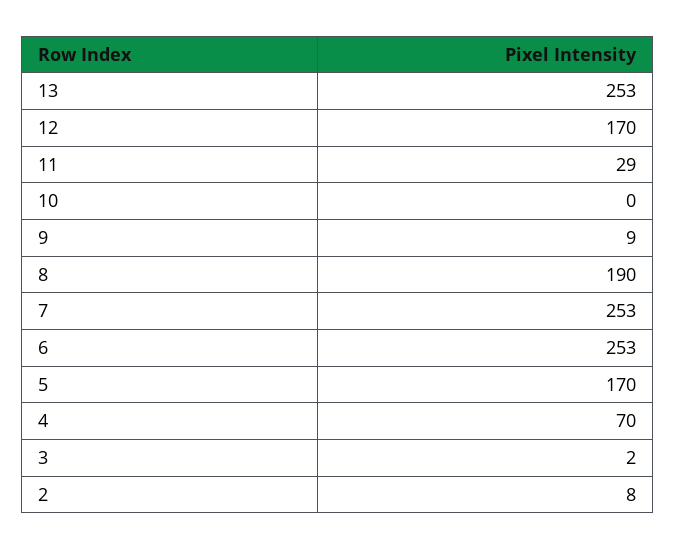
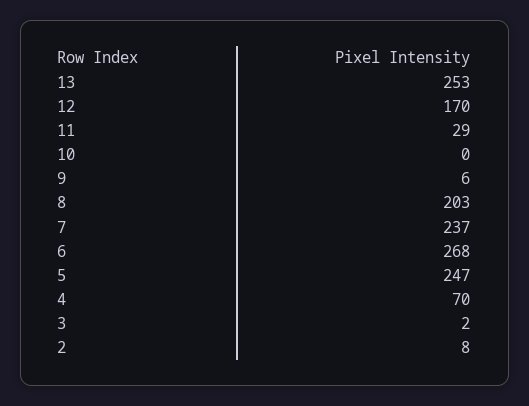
  {
    "13": 253,
    "12": 170,
    "11": 29,
    "10": 0,
-   "9": 9,
+   "9": 6,
-   "8": 190,
+   "8": 203,
-   "7": 253,
+   "7": 237,
-   "6": 253,
+   "6": 268,
-   "5": 170,
+   "5": 247,
    "4": 70,
    "3": 2,
    "2": 8
  }

